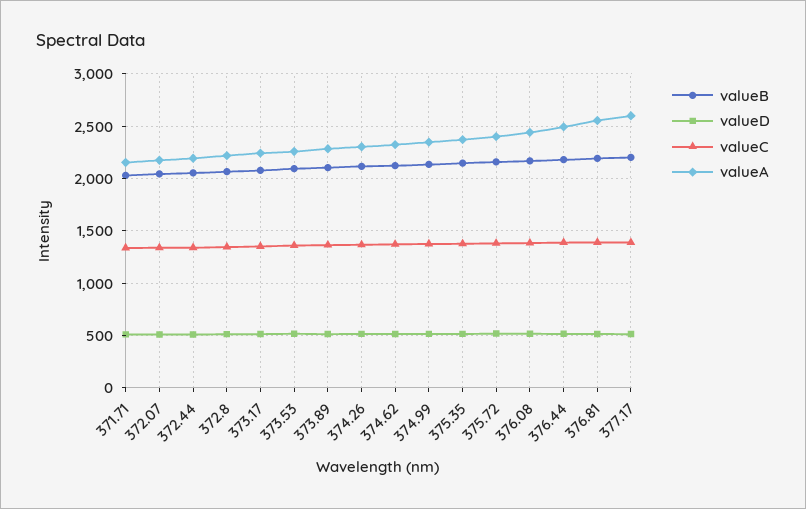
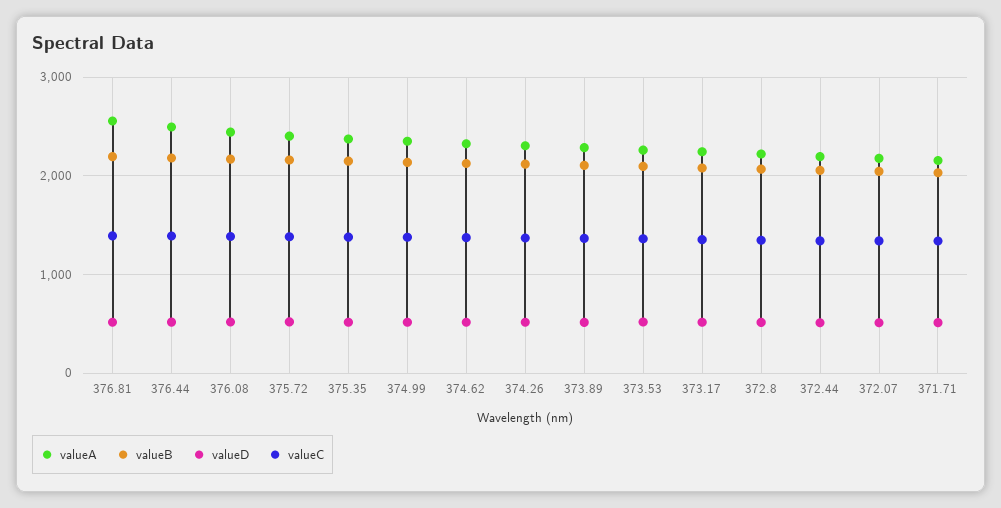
  {
    "valueB": {
      "371.71": 2000,
      "372.07": 2000,
      "372.44": 2100,
      "372.8": 2100,
      "373.17": 2100,
      "373.53": 2100,
      "373.89": 2100,
      "374.26": 2100,
      "374.62": 2100,
      "374.99": 2100,
      "375.35": 2100,
      "375.72": 2200,
      "376.08": 2200,
      "376.44": 2200,
-     "376.81": 2200,
+     "376.81": 2200
-     "377.17": 2200
    },
    "valueD": {
      "371.71": 500,
      "372.07": 500,
      "372.44": 500,
      "372.8": 500,
      "373.17": 500,
      "373.53": 500,
      "373.89": 500,
      "374.26": 500,
      "374.62": 500,
      "374.99": 500,
      "375.35": 500,
      "375.72": 500,
      "376.08": 500,
      "376.44": 500,
-     "376.81": 500,
+     "376.81": 500
-     "377.17": 500
    },
    "valueC": {
      "371.71": 1300,
      "372.07": 1300,
      "372.44": 1300,
      "372.8": 1300,
      "373.17": 1400,
      "373.53": 1400,
      "373.89": 1400,
      "374.26": 1400,
      "374.62": 1400,
      "374.99": 1400,
      "375.35": 1400,
      "375.72": 1400,
      "376.08": 1400,
      "376.44": 1400,
-     "376.81": 1400,
+     "376.81": 1400
-     "377.17": 1400
    },
    "valueA": {
      "371.71": 2200,
      "372.07": 2200,
      "372.44": 2200,
      "372.8": 2200,
      "373.17": 2200,
      "373.53": 2300,
      "373.89": 2300,
      "374.26": 2300,
      "374.62": 2300,
      "374.99": 2300,
      "375.35": 2400,
      "375.72": 2400,
      "376.08": 2400,
      "376.44": 2500,
-     "376.81": 2600,
+     "376.81": 2600
-     "377.17": 2600
    }
  }

